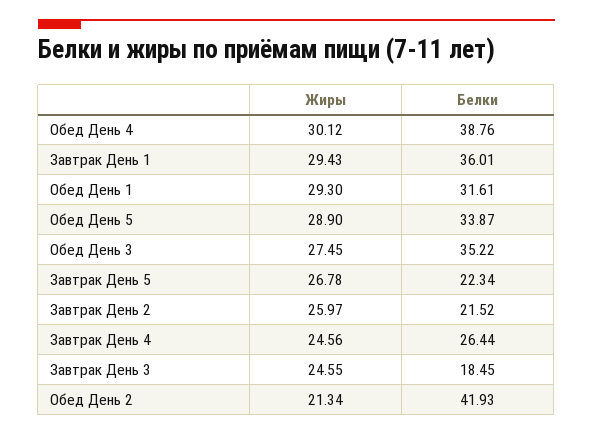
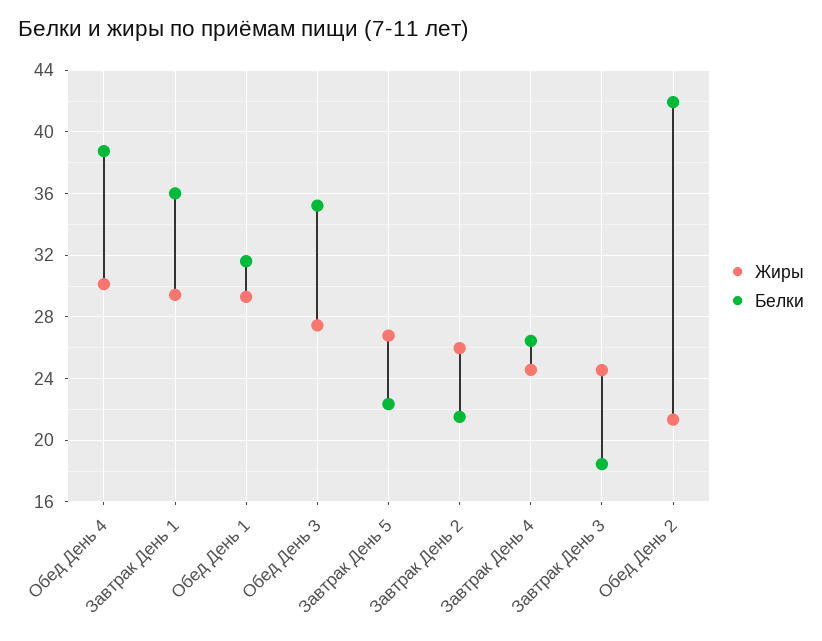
  {
    "Жиры": {
      "Обед День 4": 30.12,
      "Завтрак День 1": 29.43,
      "Обед День 1": 29.3,
-     "Обед День 5": 28.9,
      "Обед День 3": 27.45,
      "Завтрак День 5": 26.78,
      "Завтрак День 2": 25.97,
      "Завтрак День 4": 24.56,
      "Завтрак День 3": 24.55,
      "Обед День 2": 21.34
    },
    "Белки": {
      "Обед День 4": 38.76,
      "Завтрак День 1": 36.01,
      "Обед День 1": 31.61,
-     "Обед День 5": 33.87,
      "Обед День 3": 35.22,
      "Завтрак День 5": 22.34,
      "Завтрак День 2": 21.52,
      "Завтрак День 4": 26.44,
      "Завтрак День 3": 18.45,
      "Обед День 2": 41.93
    }
  }

